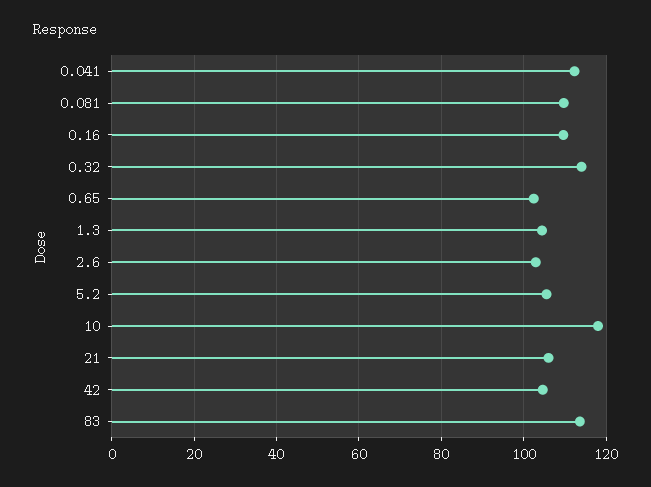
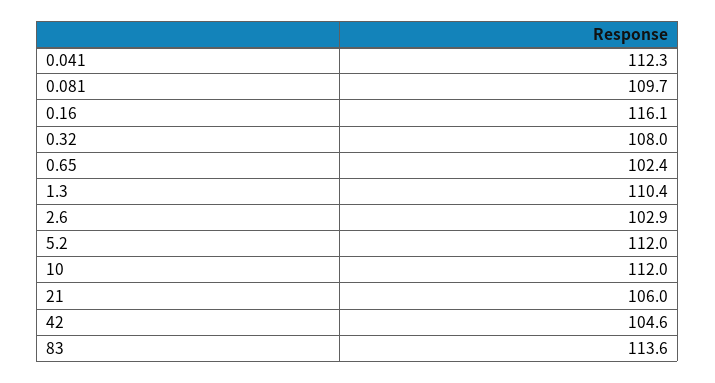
  {
    "0.041": 112.3,
    "0.081": 109.7,
-   "0.16": 110,
+   "0.16": 116.1,
-   "0.32": 114,
+   "0.32": 108,
    "0.65": 102.4,
-   "1.3": 104,
+   "1.3": 110.4,
    "2.6": 102.9,
-   "5.2": 106,
+   "5.2": 112,
-   "10": 118,
+   "10": 112,
    "21": 106,
    "42": 104.6,
    "83": 113.6
  }

